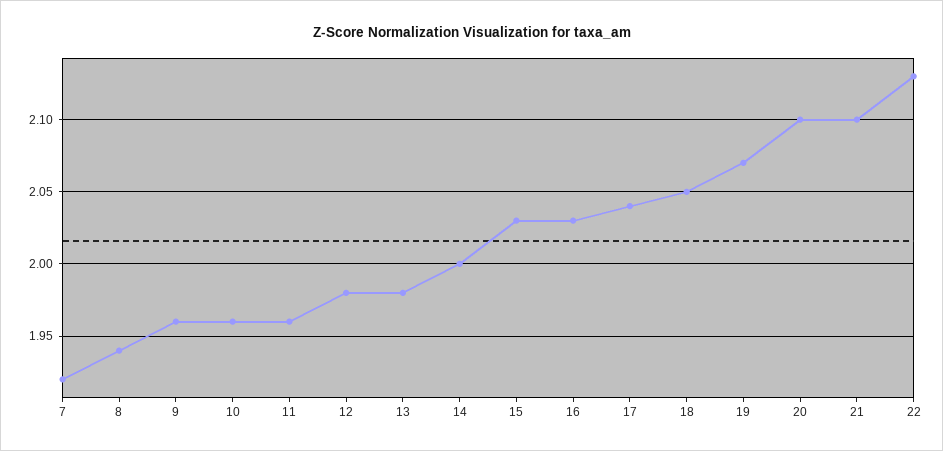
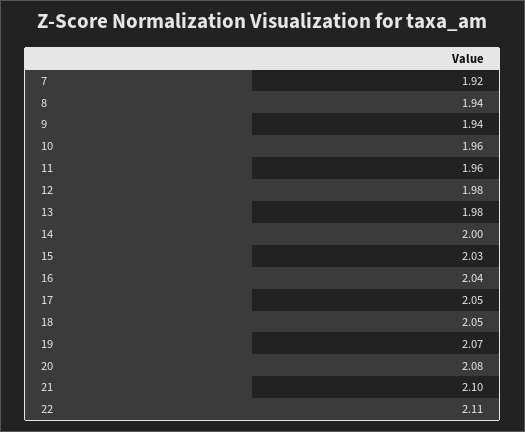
  {
    "7": 1.92,
    "8": 1.94,
-   "9": 1.96,
+   "9": 1.94,
    "10": 1.96,
    "11": 1.96,
    "12": 1.98,
    "13": 1.98,
    "14": 2,
    "15": 2.03,
-   "16": 2.03,
+   "16": 2.04,
-   "17": 2.04,
+   "17": 2.05,
    "18": 2.05,
    "19": 2.07,
-   "20": 2.1,
+   "20": 2.08,
    "21": 2.1,
-   "22": 2.13
+   "22": 2.11
  }

